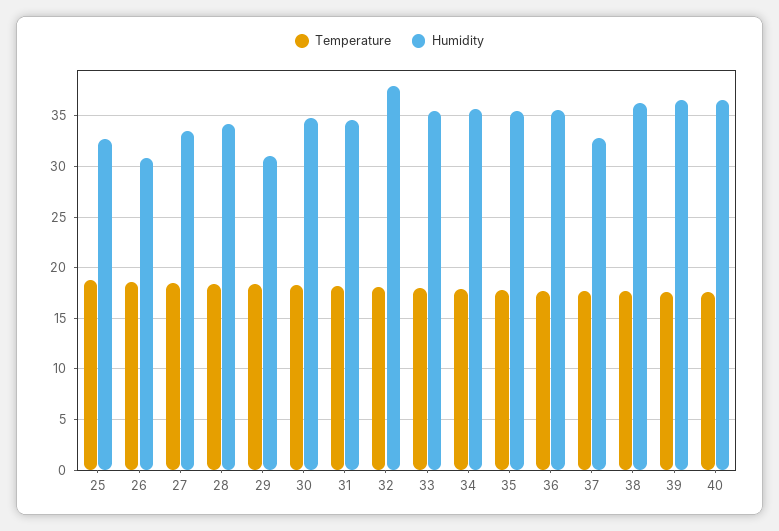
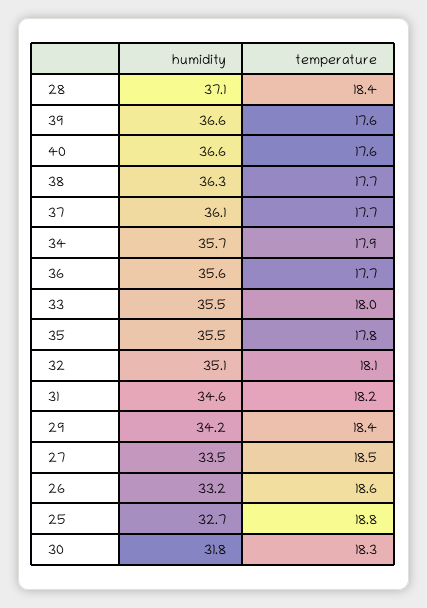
  {
    "Temperature": {
      "25": 18.8,
      "26": 18.6,
      "27": 18.5,
      "28": 18.4,
      "29": 18.4,
      "30": 18.3,
      "31": 18.2,
      "32": 18.1,
      "33": 18,
      "34": 17.9,
      "35": 17.8,
      "36": 17.7,
      "37": 17.7,
      "38": 17.7,
      "39": 17.6,
      "40": 17.6
    },
    "Humidity": {
      "25": 32.7,
-     "26": 31,
+     "26": 33.2,
      "27": 33.5,
-     "28": 34,
+     "28": 37.1,
-     "29": 31,
+     "29": 34.2,
-     "30": 35,
+     "30": 31.8,
      "31": 34.6,
-     "32": 38,
+     "32": 35.1,
      "33": 35.5,
      "34": 35.7,
      "35": 35.5,
      "36": 35.6,
-     "37": 33,
+     "37": 36.1,
      "38": 36.3,
      "39": 36.6,
      "40": 36.6
    }
  }

